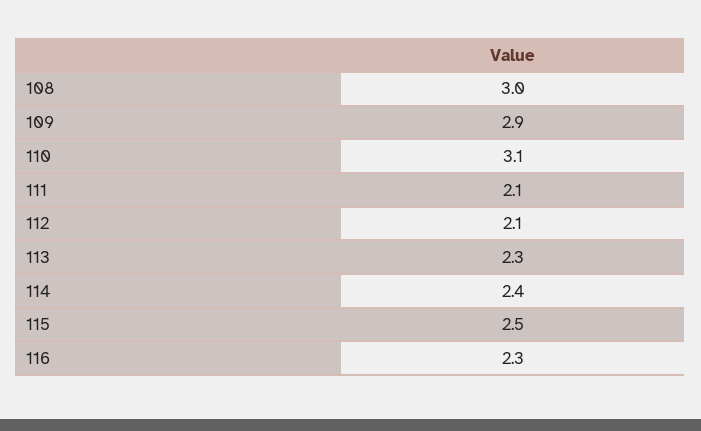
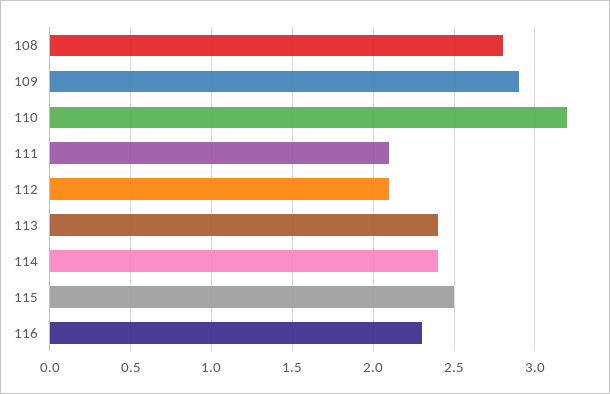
  {
-   "108": 3,
+   "108": 2.8,
    "109": 2.9,
-   "110": 3.1,
+   "110": 3.2,
    "111": 2.1,
    "112": 2.1,
-   "113": 2.3,
+   "113": 2.4,
    "114": 2.4,
    "115": 2.5,
    "116": 2.3
  }

